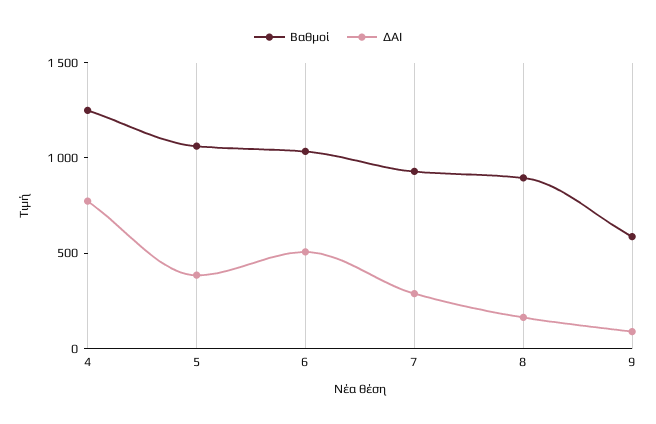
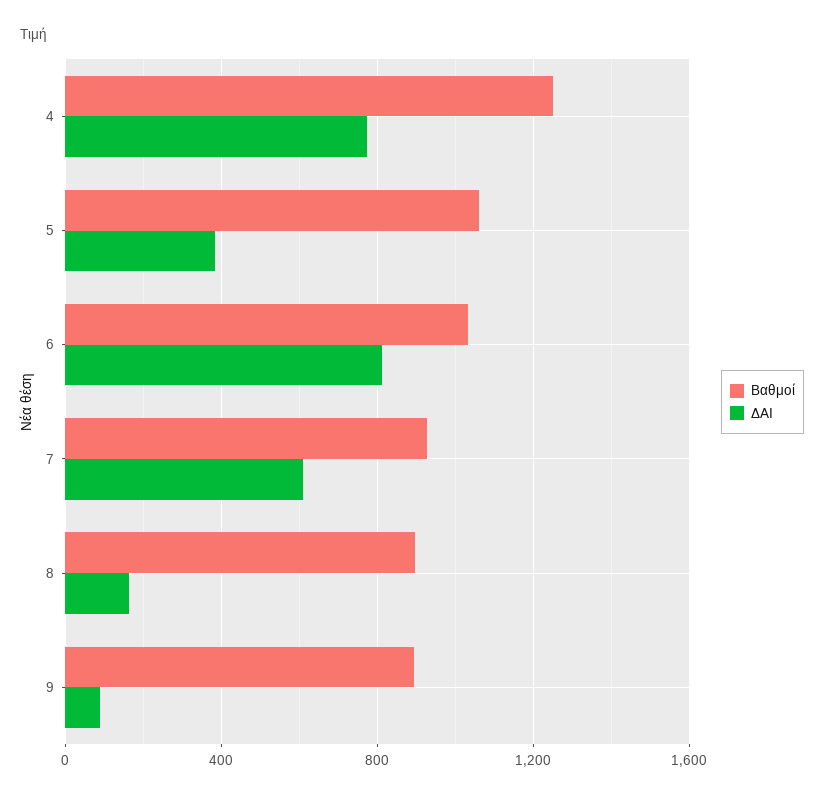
  {
    "Βαθμοί": {
      "4": 1250,
      "5": 1050,
      "6": 1050,
      "7": 950,
      "8": 900,
-     "9": 600
+     "9": 900
    },
    "ΔΑΙ": {
      "4": 750,
      "5": 400,
-     "6": 500,
+     "6": 800,
-     "7": 300,
+     "7": 600,
      "8": 150,
      "9": 100
    }
  }

